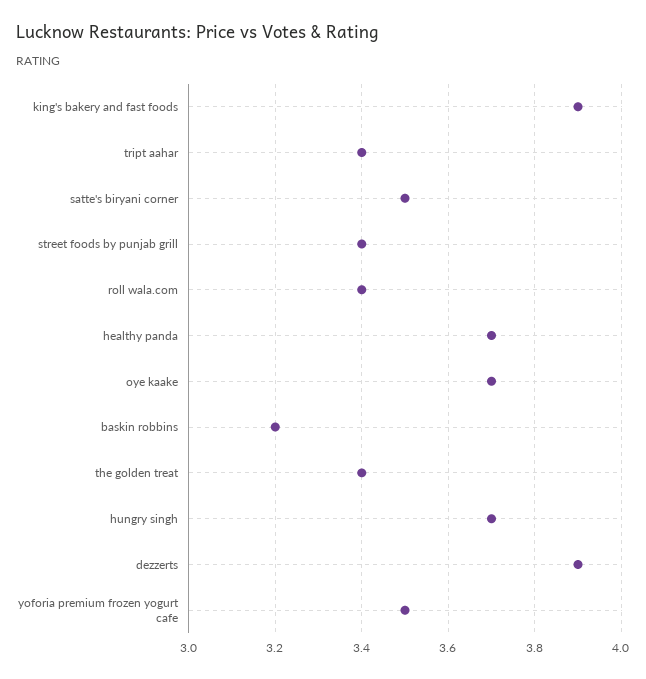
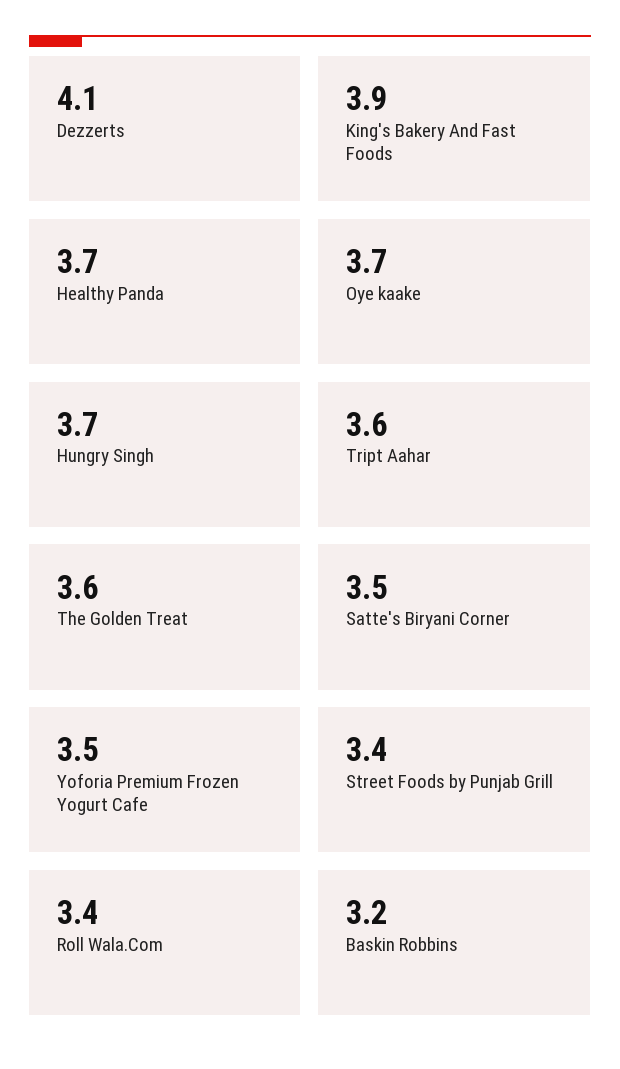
  {
    "king's bakery and fast foods": 3.9,
-   "tript aahar": 3.4,
+   "tript aahar": 3.6,
    "satte's biryani corner": 3.5,
    "street foods by punjab grill": 3.4,
    "roll wala.com": 3.4,
    "healthy panda": 3.7,
    "oye kaake": 3.7,
    "baskin robbins": 3.2,
-   "the golden treat": 3.4,
+   "the golden treat": 3.6,
    "hungry singh": 3.7,
-   "dezzerts": 3.9,
+   "dezzerts": 4.1,
    "yoforia premium frozen yogurt cafe": 3.5
  }

